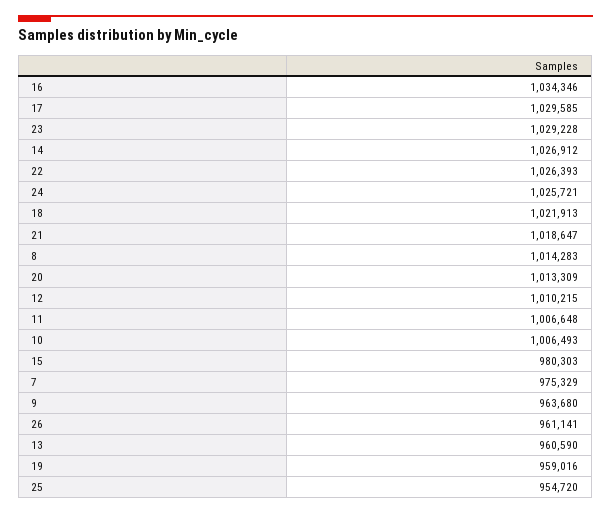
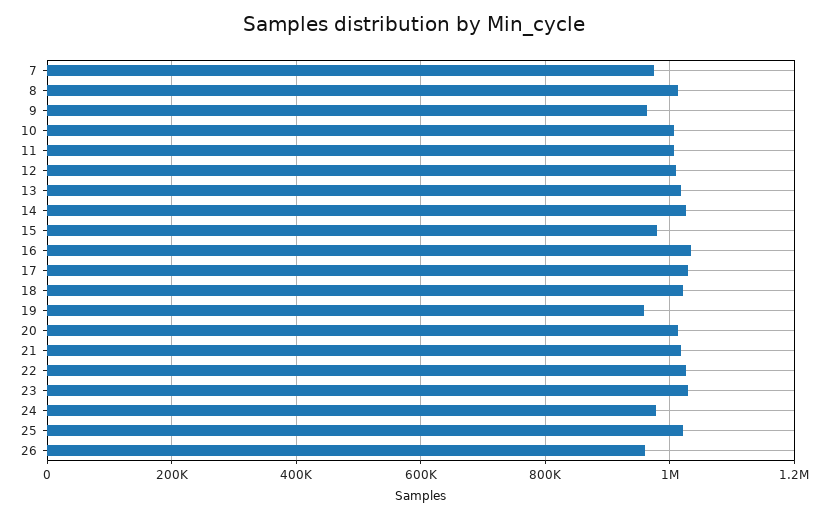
  {
    "16": 1034346,
    "17": 1029585,
    "23": 1029228,
    "14": 1026912,
    "22": 1026393,
-   "24": 1025721,
+   "24": 980000,
    "18": 1021913,
    "21": 1018647,
    "8": 1014283,
    "20": 1013309,
    "12": 1010215,
    "11": 1006648,
    "10": 1006493,
    "15": 980303,
    "7": 975329,
    "9": 963680,
    "26": 961141,
-   "13": 960590,
+   "13": 1020000,
    "19": 959016,
-   "25": 954720
+   "25": 1020000
  }

